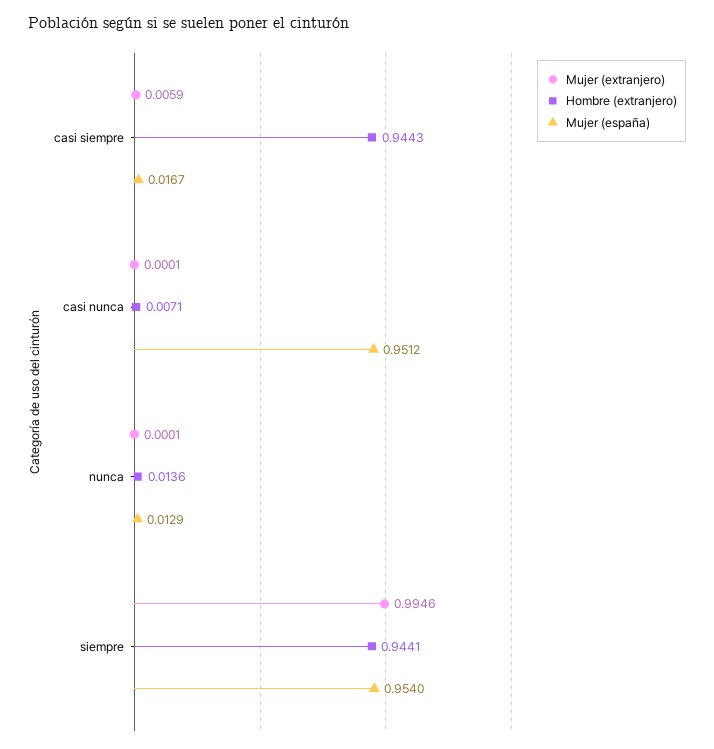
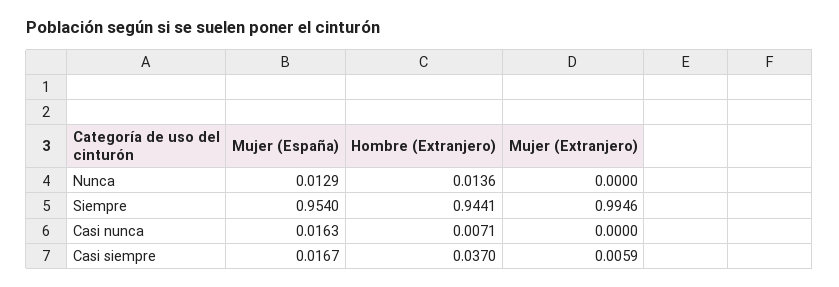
  {
    "Mujer (extranjero)": {
      "casi siempre": 0.0059,
-     "casi nunca": 0.0001,
+     "casi nunca": 0,
-     "nunca": 0.0001,
+     "nunca": 0,
      "siempre": 0.9946
    },
    "Hombre (extranjero)": {
-     "casi siempre": 0.9443,
+     "casi siempre": 0.037,
      "casi nunca": 0.0071,
      "nunca": 0.0136,
      "siempre": 0.9441
    },
    "Mujer (españa)": {
      "casi siempre": 0.0167,
-     "casi nunca": 0.9512,
+     "casi nunca": 0.0163,
      "nunca": 0.0129,
      "siempre": 0.954
    }
  }

